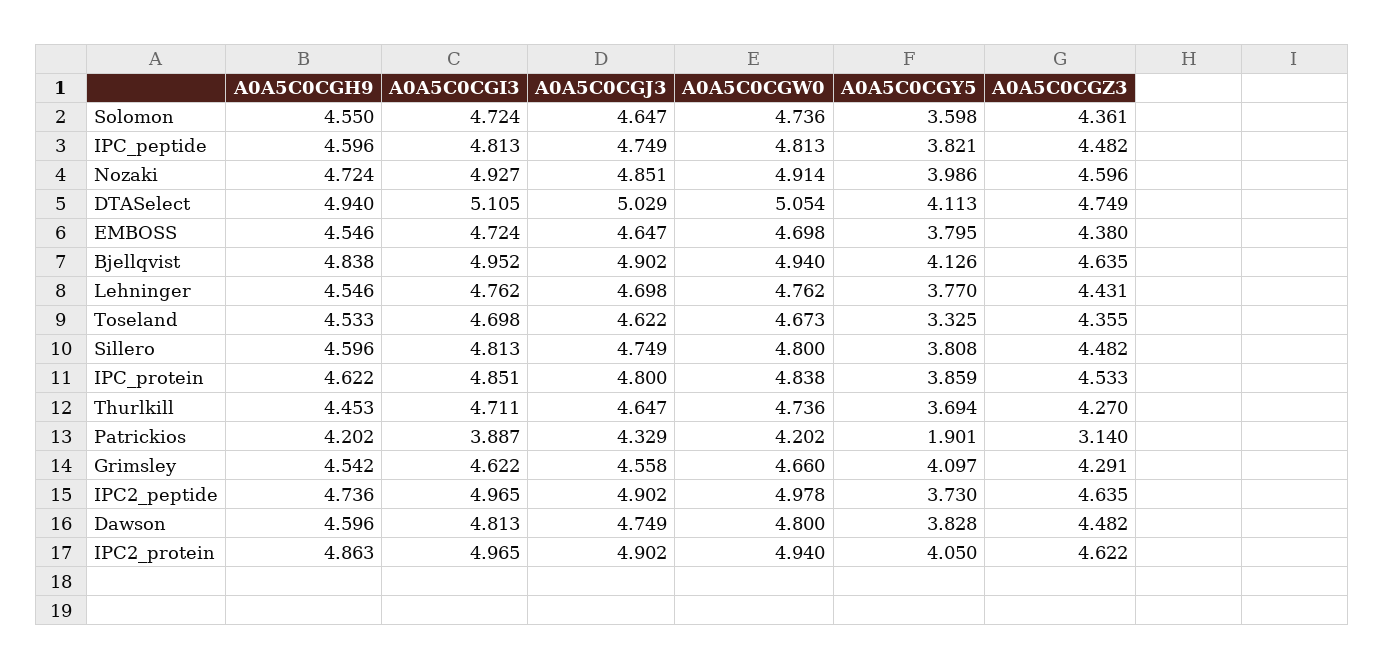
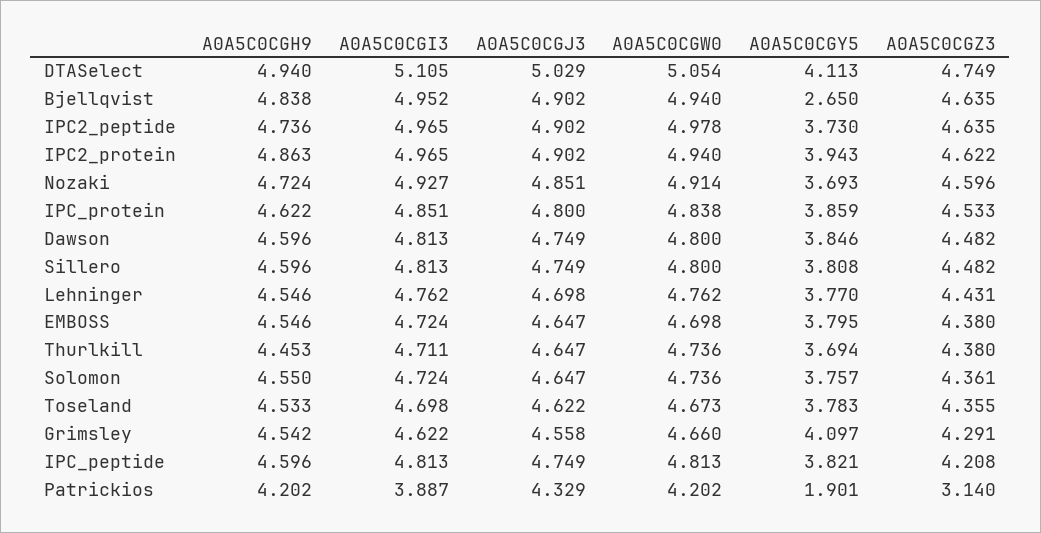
  {
    "A0A5C0CGH9": {
      "Solomon": 4.55,
      "IPC_peptide": 4.596,
      "Nozaki": 4.724,
      "DTASelect": 4.94,
      "EMBOSS": 4.546,
      "Bjellqvist": 4.838,
      "Lehninger": 4.546,
      "Toseland": 4.533,
      "Sillero": 4.596,
      "IPC_protein": 4.622,
      "Thurlkill": 4.453,
      "Patrickios": 4.202,
      "Grimsley": 4.542,
      "IPC2_peptide": 4.736,
      "Dawson": 4.596,
      "IPC2_protein": 4.863
    },
    "A0A5C0CGI3": {
      "Solomon": 4.724,
      "IPC_peptide": 4.813,
      "Nozaki": 4.927,
      "DTASelect": 5.105,
      "EMBOSS": 4.724,
      "Bjellqvist": 4.952,
      "Lehninger": 4.762,
      "Toseland": 4.698,
      "Sillero": 4.813,
      "IPC_protein": 4.851,
      "Thurlkill": 4.711,
      "Patrickios": 3.887,
      "Grimsley": 4.622,
      "IPC2_peptide": 4.965,
      "Dawson": 4.813,
      "IPC2_protein": 4.965
    },
    "A0A5C0CGJ3": {
      "Solomon": 4.647,
      "IPC_peptide": 4.749,
      "Nozaki": 4.851,
      "DTASelect": 5.029,
      "EMBOSS": 4.647,
      "Bjellqvist": 4.902,
      "Lehninger": 4.698,
      "Toseland": 4.622,
      "Sillero": 4.749,
      "IPC_protein": 4.8,
      "Thurlkill": 4.647,
      "Patrickios": 4.329,
      "Grimsley": 4.558,
      "IPC2_peptide": 4.902,
      "Dawson": 4.749,
      "IPC2_protein": 4.902
    },
    "A0A5C0CGW0": {
      "Solomon": 4.736,
      "IPC_peptide": 4.813,
      "Nozaki": 4.914,
      "DTASelect": 5.054,
      "EMBOSS": 4.698,
      "Bjellqvist": 4.94,
      "Lehninger": 4.762,
      "Toseland": 4.673,
      "Sillero": 4.8,
      "IPC_protein": 4.838,
      "Thurlkill": 4.736,
      "Patrickios": 4.202,
      "Grimsley": 4.66,
      "IPC2_peptide": 4.978,
      "Dawson": 4.8,
      "IPC2_protein": 4.94
    },
    "A0A5C0CGY5": {
-     "Solomon": 3.598,
+     "Solomon": 3.757,
      "IPC_peptide": 3.821,
-     "Nozaki": 3.986,
+     "Nozaki": 3.693,
      "DTASelect": 4.113,
      "EMBOSS": 3.795,
-     "Bjellqvist": 4.126,
+     "Bjellqvist": 2.65,
      "Lehninger": 3.77,
-     "Toseland": 3.325,
+     "Toseland": 3.783,
      "Sillero": 3.808,
      "IPC_protein": 3.859,
      "Thurlkill": 3.694,
      "Patrickios": 1.901,
      "Grimsley": 4.097,
      "IPC2_peptide": 3.73,
-     "Dawson": 3.828,
+     "Dawson": 3.846,
-     "IPC2_protein": 4.05
+     "IPC2_protein": 3.943
    },
    "A0A5C0CGZ3": {
      "Solomon": 4.361,
-     "IPC_peptide": 4.482,
+     "IPC_peptide": 4.208,
      "Nozaki": 4.596,
      "DTASelect": 4.749,
      "EMBOSS": 4.38,
      "Bjellqvist": 4.635,
      "Lehninger": 4.431,
      "Toseland": 4.355,
      "Sillero": 4.482,
      "IPC_protein": 4.533,
-     "Thurlkill": 4.27,
+     "Thurlkill": 4.38,
      "Patrickios": 3.14,
      "Grimsley": 4.291,
      "IPC2_peptide": 4.635,
      "Dawson": 4.482,
      "IPC2_protein": 4.622
    }
  }

